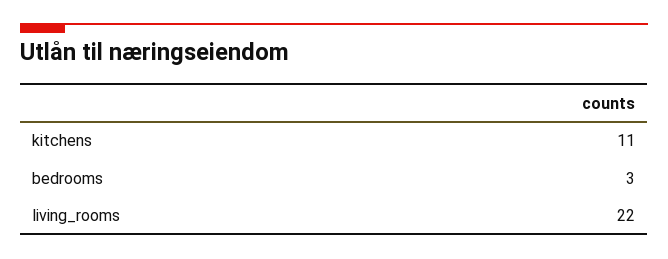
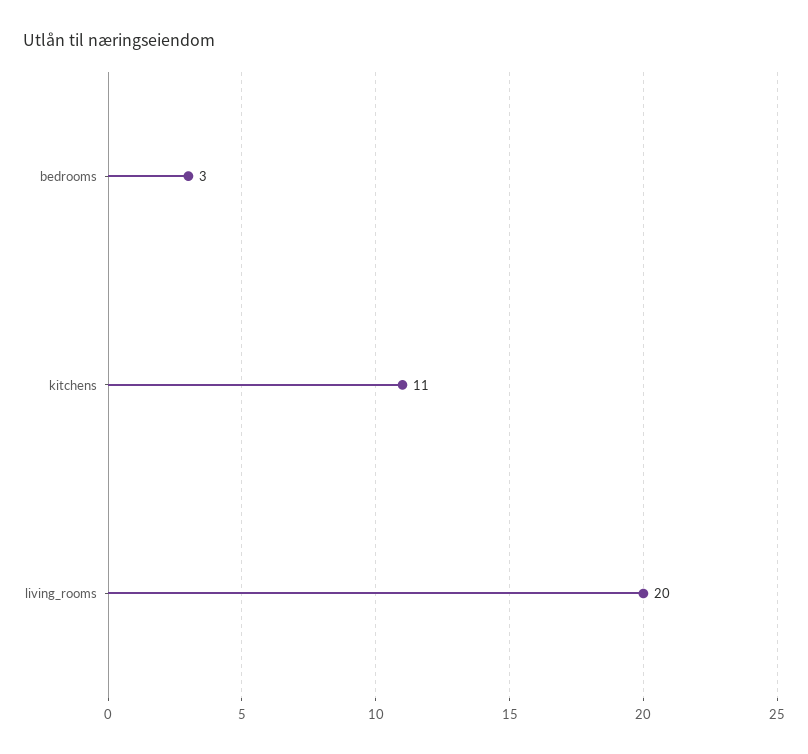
  {
    "kitchens": 11,
    "bedrooms": 3,
-   "living_rooms": 22
+   "living_rooms": 20
  }

